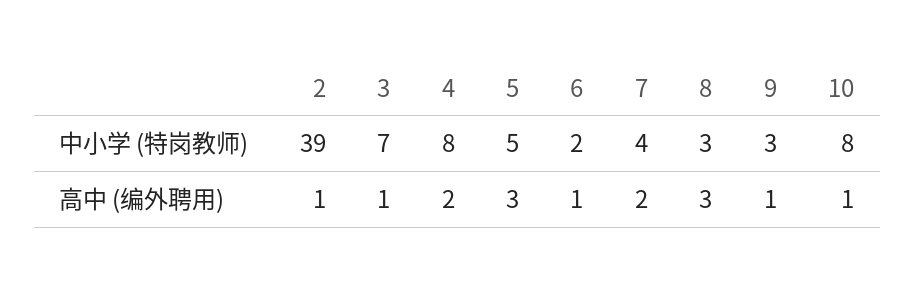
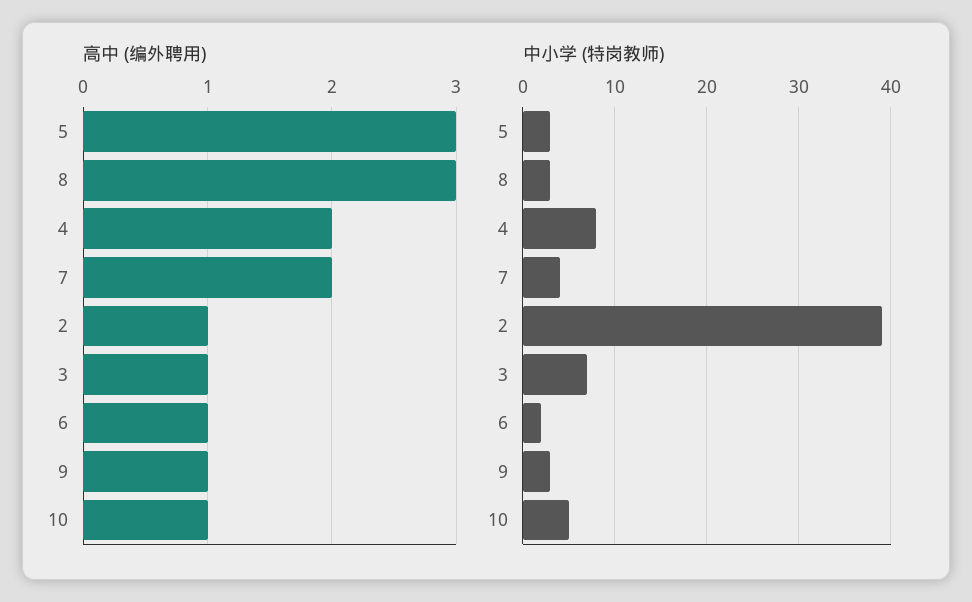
  {
    "中小学 (特岗教师)": {
      "2": 39,
      "3": 7,
      "4": 8,
-     "5": 5,
+     "5": 3,
      "6": 2,
      "7": 4,
      "8": 3,
      "9": 3,
-     "10": 8
+     "10": 5
    },
    "高中 (编外聘用)": {
      "2": 1,
      "3": 1,
      "4": 2,
      "5": 3,
      "6": 1,
      "7": 2,
      "8": 3,
      "9": 1,
      "10": 1
    }
  }

